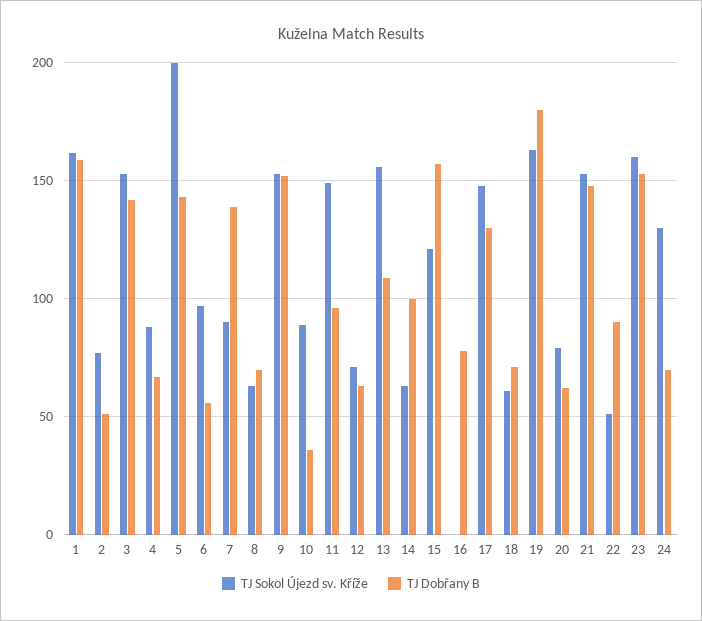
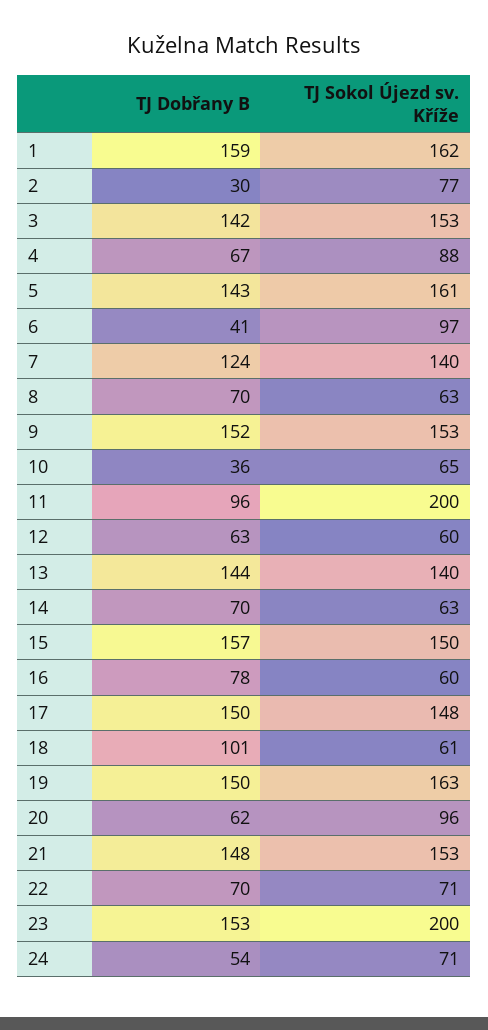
  {
    "TJ Sokol Újezd sv. Kříže": {
      "1": 162,
      "2": 77,
      "3": 153,
      "4": 88,
-     "5": 200,
+     "5": 161,
      "6": 97,
-     "7": 90,
+     "7": 140,
      "8": 63,
      "9": 153,
-     "10": 90,
+     "10": 65,
-     "11": 150,
+     "11": 200,
-     "12": 70,
+     "12": 60,
-     "13": 155,
+     "13": 140,
      "14": 63,
-     "15": 120,
+     "15": 150,
-     "16": 0,
+     "16": 60,
      "17": 148,
      "18": 61,
      "19": 163,
-     "20": 80,
+     "20": 96,
      "21": 153,
-     "22": 50,
+     "22": 71,
-     "23": 160,
+     "23": 200,
-     "24": 130
+     "24": 71
    },
    "TJ Dobřany B": {
      "1": 159,
-     "2": 50,
+     "2": 30,
      "3": 142,
      "4": 67,
      "5": 143,
-     "6": 55,
+     "6": 41,
-     "7": 140,
+     "7": 124,
      "8": 70,
      "9": 152,
      "10": 36,
      "11": 96,
      "12": 63,
-     "13": 110,
+     "13": 144,
-     "14": 100,
+     "14": 70,
      "15": 157,
      "16": 78,
-     "17": 130,
+     "17": 150,
-     "18": 70,
+     "18": 101,
-     "19": 180,
+     "19": 150,
      "20": 62,
      "21": 148,
-     "22": 90,
+     "22": 70,
      "23": 153,
-     "24": 70
+     "24": 54
    }
  }

